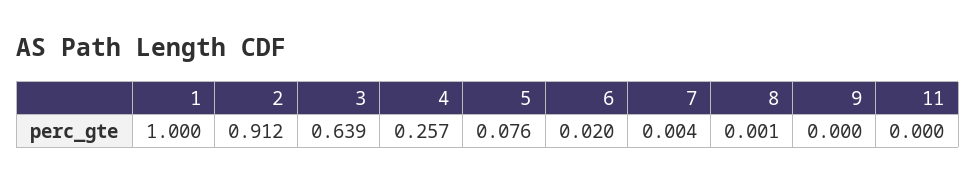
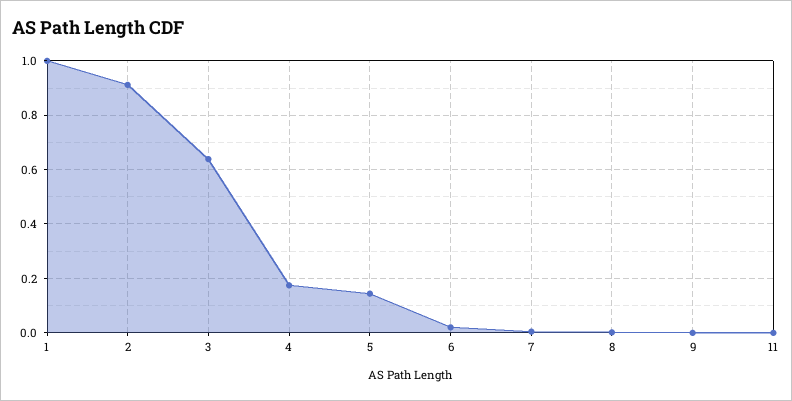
  {
    "1": 1,
    "2": 0.912,
    "3": 0.639,
-   "4": 0.257,
+   "4": 0.175,
-   "5": 0.076,
+   "5": 0.15,
    "6": 0.02,
    "7": 0.004,
    "8": 0.001,
    "9": 0,
    "11": 0
  }

